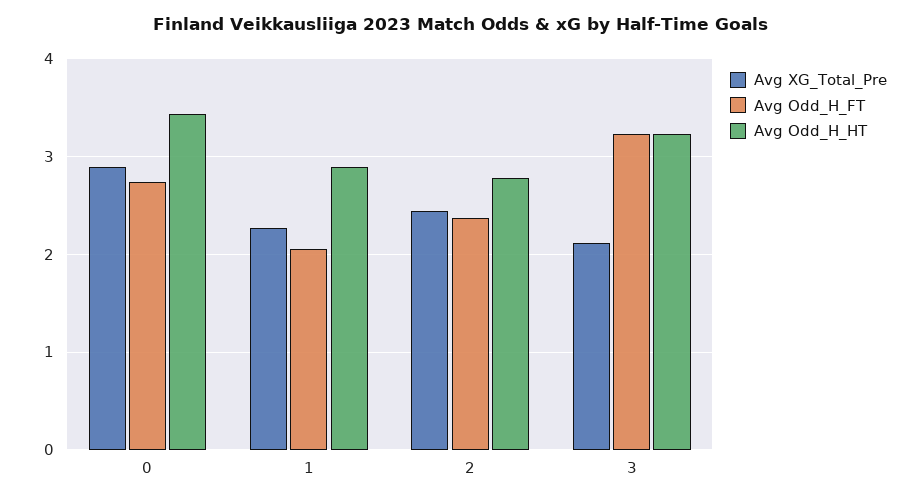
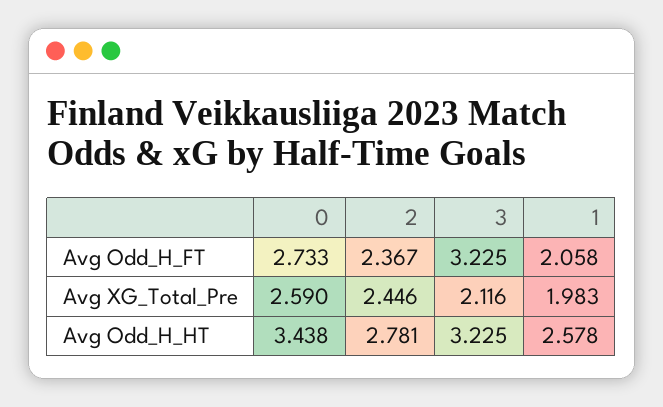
  {
    "Avg XG_Total_Pre": {
-     "0": 2.9,
+     "0": 2.59,
-     "1": 2.3,
+     "1": 1.983,
      "2": 2.446,
      "3": 2.116
    },
    "Avg Odd_H_FT": {
      "0": 2.733,
      "1": 2.058,
      "2": 2.367,
      "3": 3.225
    },
    "Avg Odd_H_HT": {
      "0": 3.438,
-     "1": 2.9,
+     "1": 2.578,
      "2": 2.781,
      "3": 3.225
    }
  }

